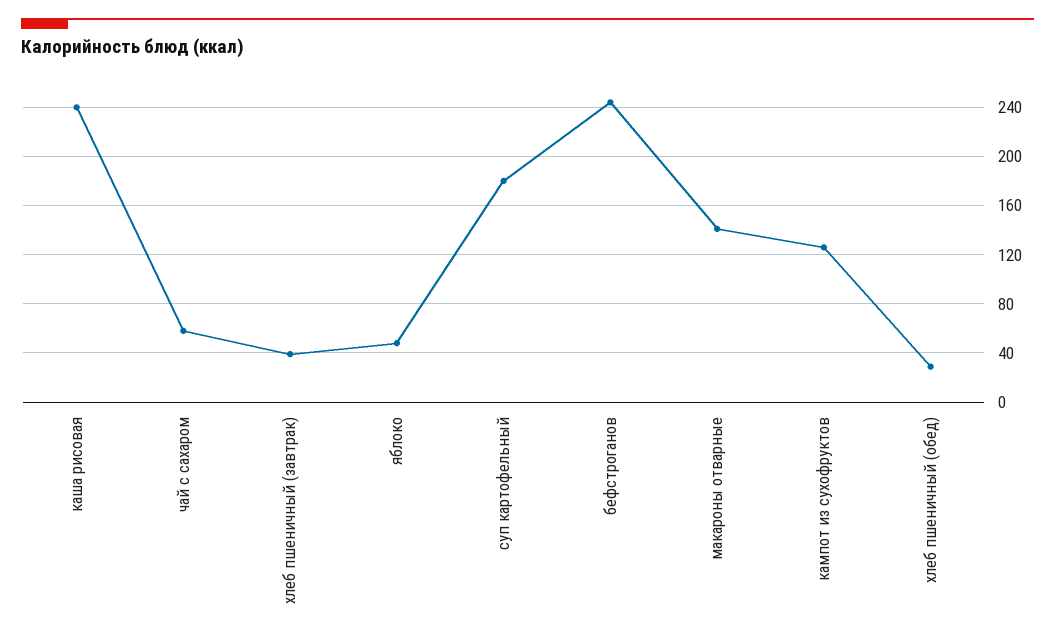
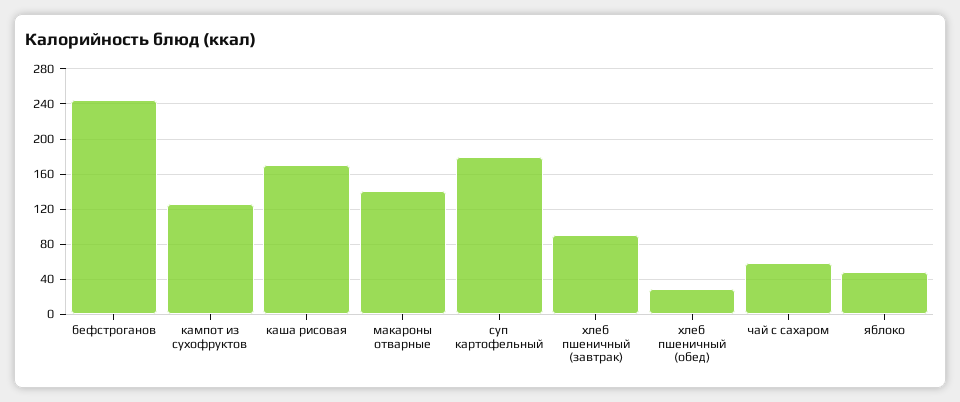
  {
-   "каша рисовая": 240,
+   "каша рисовая": 170,
    "чай с сахаром": 60,
-   "хлеб пшеничный (завтрак)": 40,
+   "хлеб пшеничный (завтрак)": 90,
    "яблоко": 50,
    "суп картофельный": 180,
    "бефстроганов": 245,
    "макароны отварные": 140,
    "кампот из сухофруктов": 125,
    "хлеб пшеничный (обед)": 30
  }

